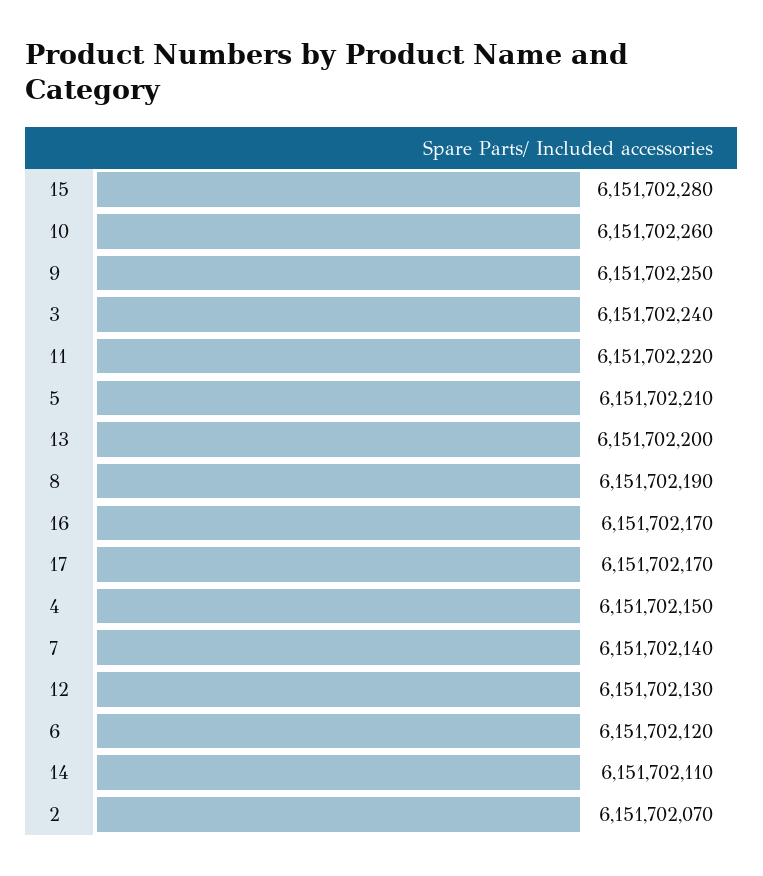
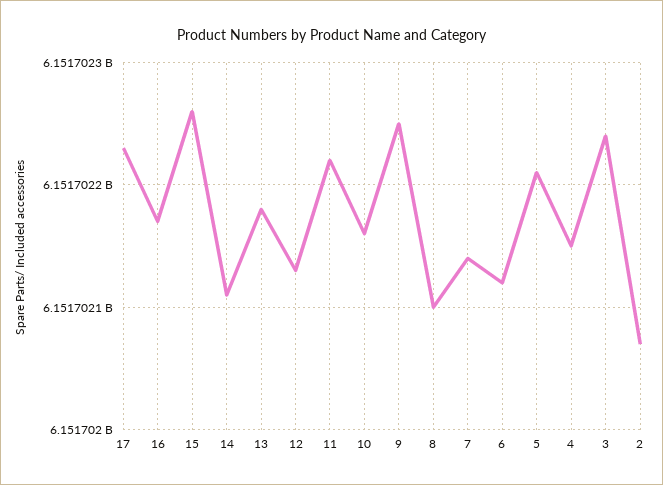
  {
-   "15": 6151702280,
+   "15": 6151702260,
-   "10": 6151702260,
+   "10": 6151702160,
    "9": 6151702250,
    "3": 6151702240,
    "11": 6151702220,
    "5": 6151702210,
-   "13": 6151702200,
+   "13": 6151702180,
-   "8": 6151702190,
+   "8": 6151702100,
    "16": 6151702170,
-   "17": 6151702170,
+   "17": 6151702230,
    "4": 6151702150,
    "7": 6151702140,
    "12": 6151702130,
    "6": 6151702120,
    "14": 6151702110,
    "2": 6151702070
  }

